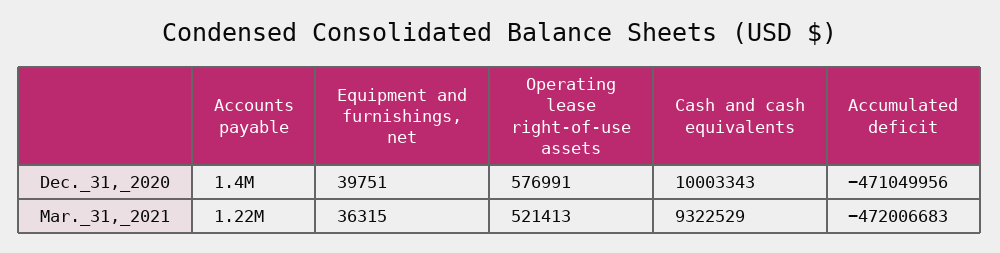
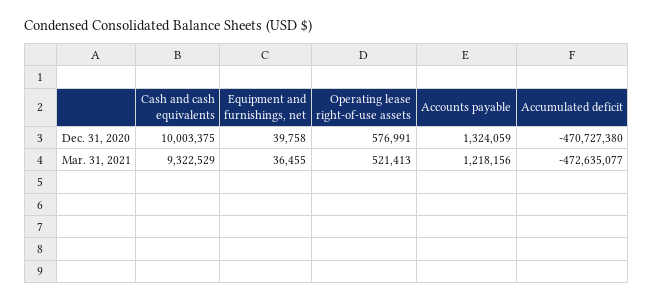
  {
    "Accounts payable": {
-     "Dec._31,_2020": 1400000,
+     "Dec._31,_2020": 1324059,
      "Mar._31,_2021": 1218156
    },
    "Equipment and furnishings, net": {
-     "Dec._31,_2020": 39751,
+     "Dec._31,_2020": 39758,
-     "Mar._31,_2021": 36315
+     "Mar._31,_2021": 36455
    },
    "Operating lease right-of-use assets": {
      "Dec._31,_2020": 576991,
      "Mar._31,_2021": 521413
    },
    "Cash and cash equivalents": {
-     "Dec._31,_2020": 10003343,
+     "Dec._31,_2020": 10003375,
      "Mar._31,_2021": 9322529
    },
    "Accumulated deficit": {
-     "Dec._31,_2020": -471049956,
+     "Dec._31,_2020": -470727380,
-     "Mar._31,_2021": -472006683
+     "Mar._31,_2021": -472635077
    }
  }

